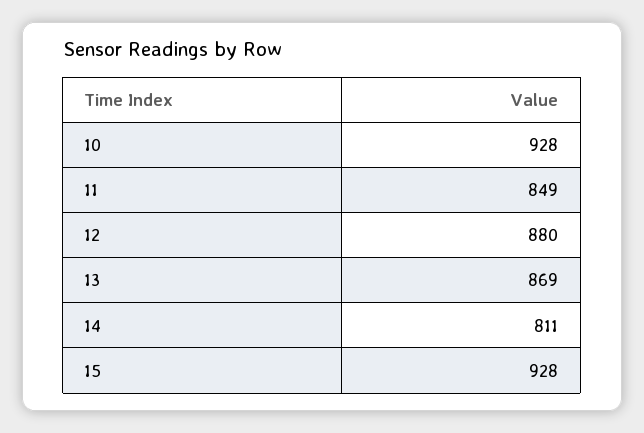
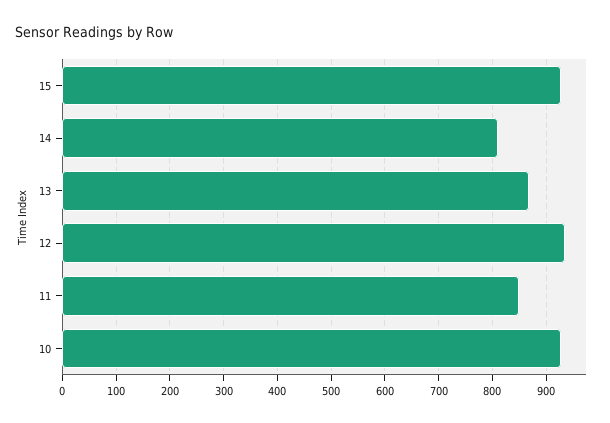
  {
    "10": 928,
    "11": 849,
-   "12": 880,
+   "12": 940,
    "13": 869,
    "14": 811,
    "15": 928
  }

